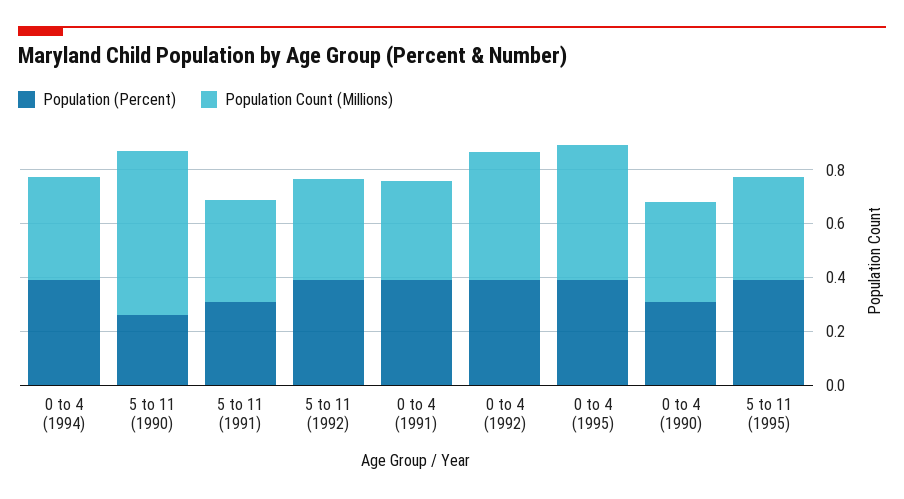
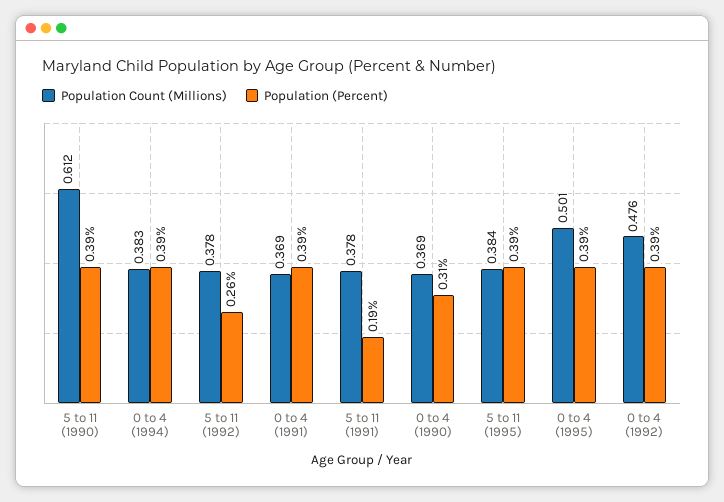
  {
    "Population (Percent)": {
      "0 to 4 (1994)": 0.39,
-     "5 to 11 (1990)": 0.25,
+     "5 to 11 (1990)": 0.39,
-     "5 to 11 (1991)": 0.3,
+     "5 to 11 (1991)": 0.19,
-     "5 to 11 (1992)": 0.4,
+     "5 to 11 (1992)": 0.26,
      "0 to 4 (1991)": 0.39,
      "0 to 4 (1992)": 0.39,
      "0 to 4 (1995)": 0.39,
      "0 to 4 (1990)": 0.31,
      "5 to 11 (1995)": 0.39
    },
    "Population Count (Millions)": {
      "0 to 4 (1994)": 0.383,
      "5 to 11 (1990)": 0.612,
      "5 to 11 (1991)": 0.378,
      "5 to 11 (1992)": 0.378,
      "0 to 4 (1991)": 0.369,
      "0 to 4 (1992)": 0.476,
      "0 to 4 (1995)": 0.501,
      "0 to 4 (1990)": 0.369,
      "5 to 11 (1995)": 0.384
    }
  }

